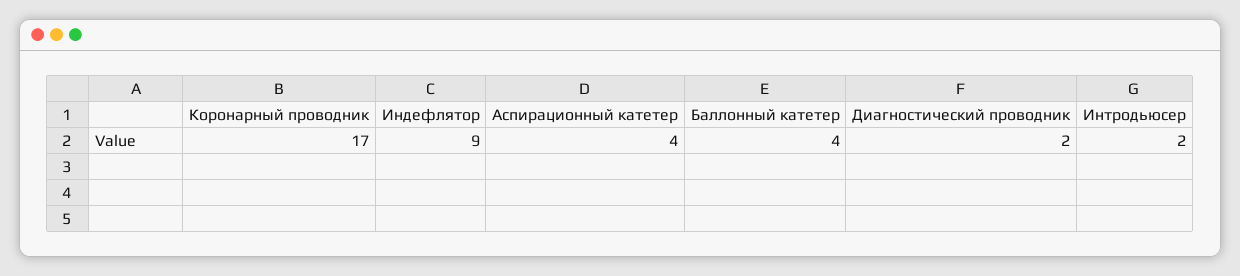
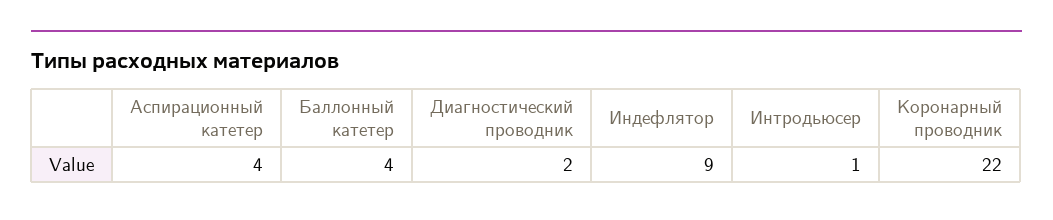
  {
-   "Коронарный проводник": 17,
+   "Коронарный проводник": 22,
    "Индефлятор": 9,
    "Аспирационный катетер": 4,
    "Баллонный катетер": 4,
    "Диагностический проводник": 2,
-   "Интродьюсер": 2
+   "Интродьюсер": 1
  }

